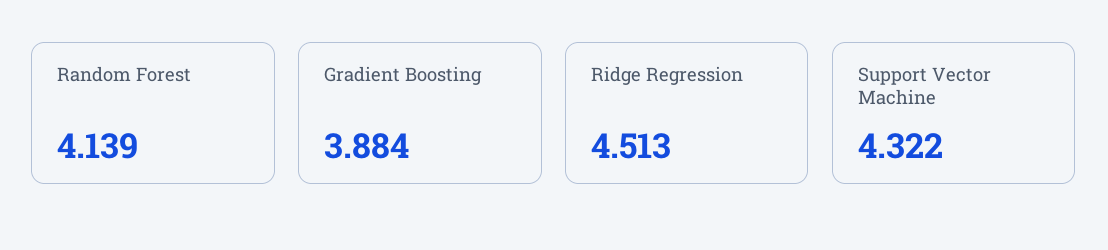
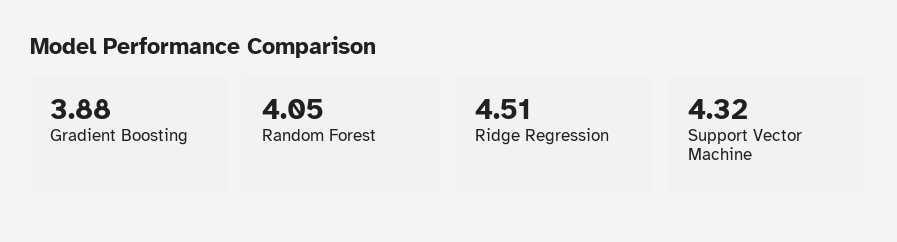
  {
-   "Random Forest": 4.139,
+   "Random Forest": 4.05,
    "Gradient Boosting": 3.884,
    "Ridge Regression": 4.513,
    "Support Vector Machine": 4.322
  }

